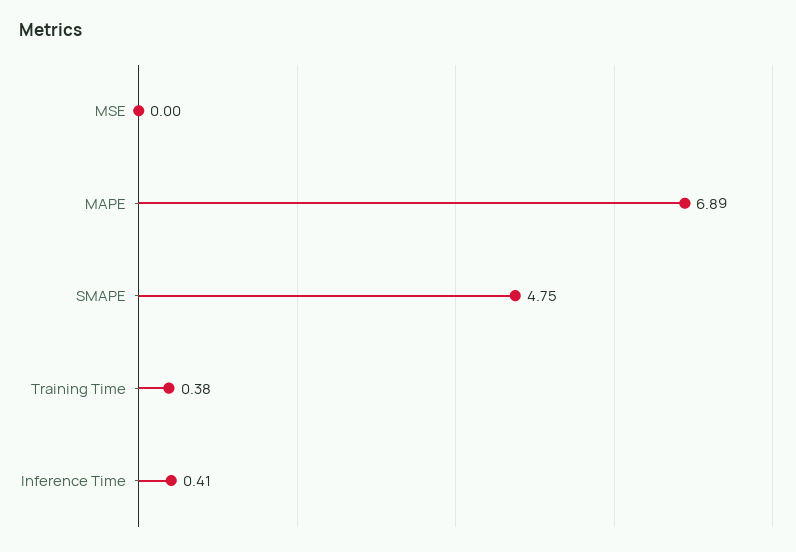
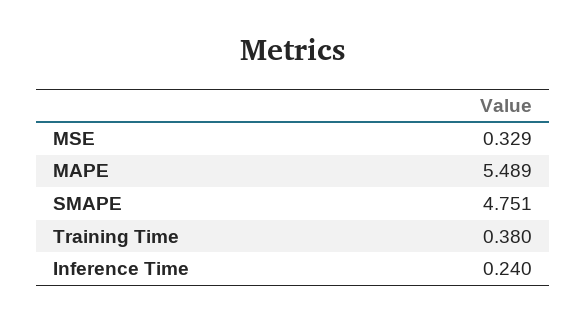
  {
-   "MSE": 0,
+   "MSE": 0.329,
-   "MAPE": 6.89,
+   "MAPE": 5.489,
    "SMAPE": 4.751,
    "Training Time": 0.38,
-   "Inference Time": 0.41
+   "Inference Time": 0.24
  }

